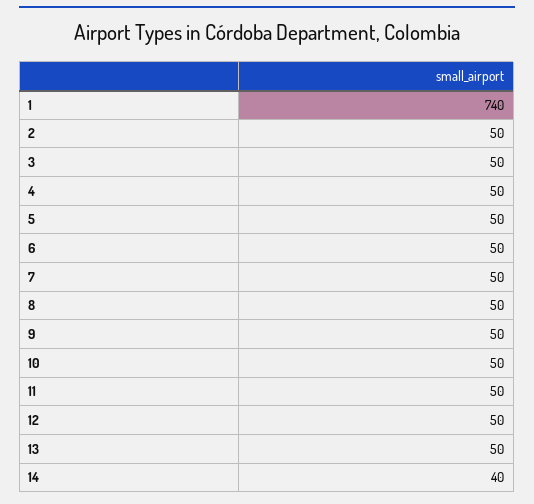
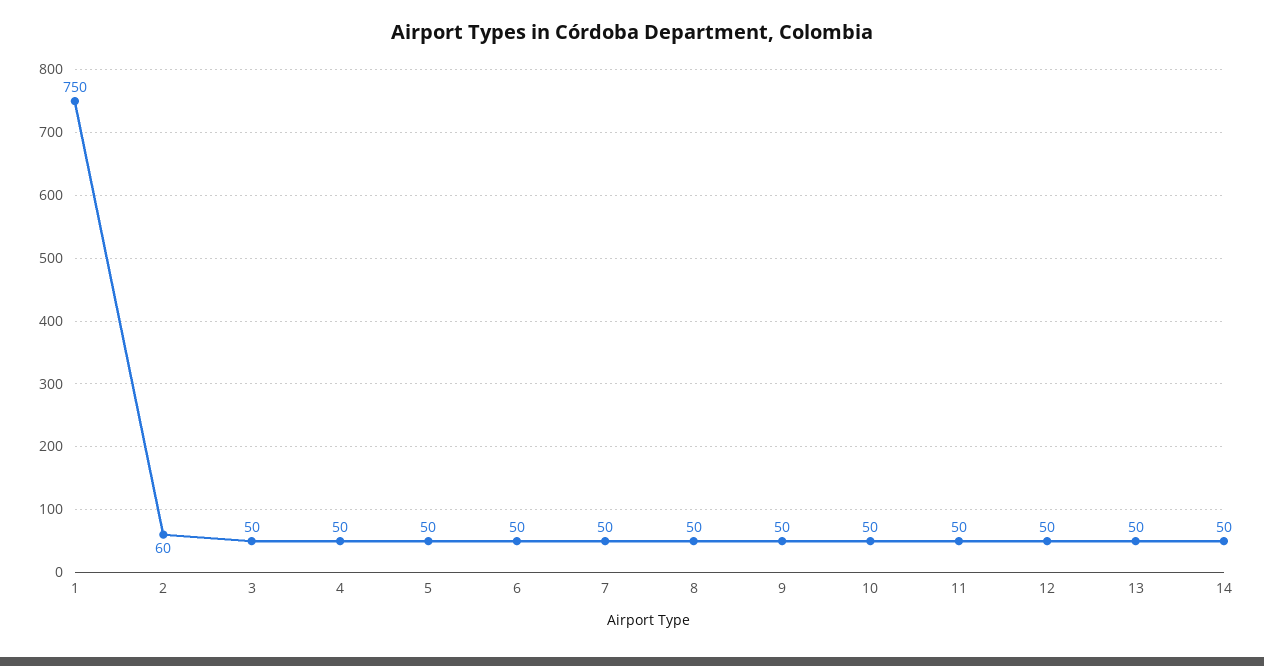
  {
-   "1": 740,
+   "1": 750,
-   "2": 50,
+   "2": 60,
    "3": 50,
    "4": 50,
    "5": 50,
    "6": 50,
    "7": 50,
    "8": 50,
    "9": 50,
    "10": 50,
    "11": 50,
    "12": 50,
    "13": 50,
-   "14": 40
+   "14": 50
  }

